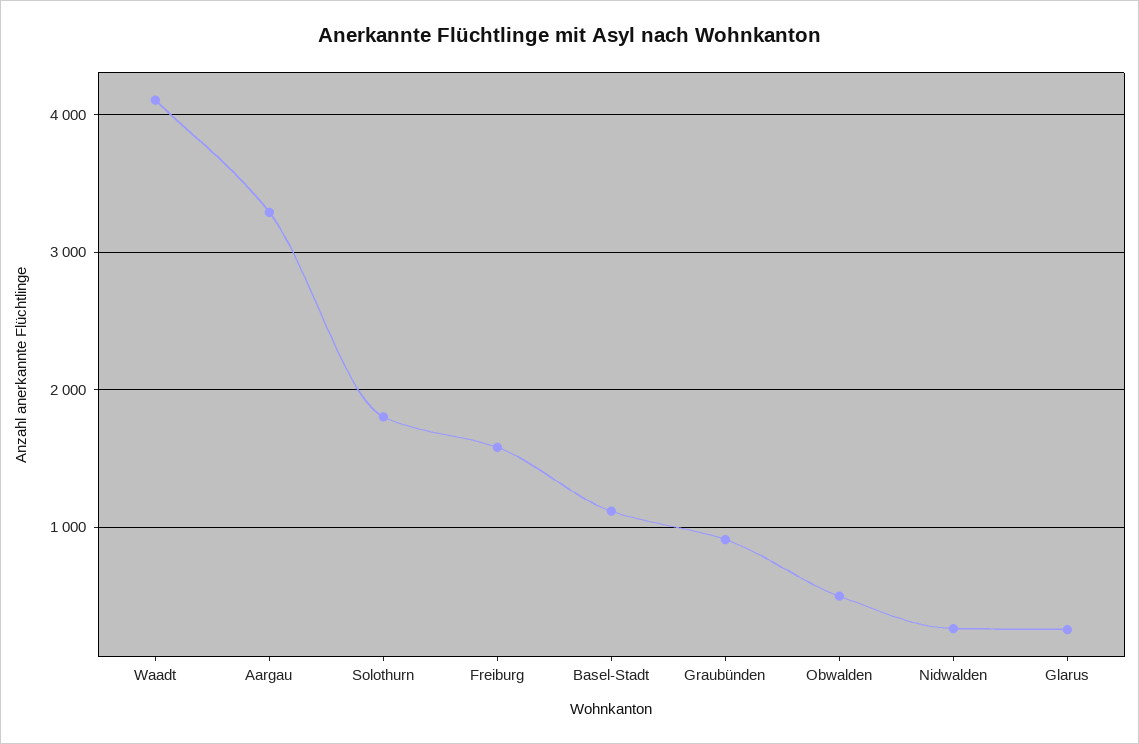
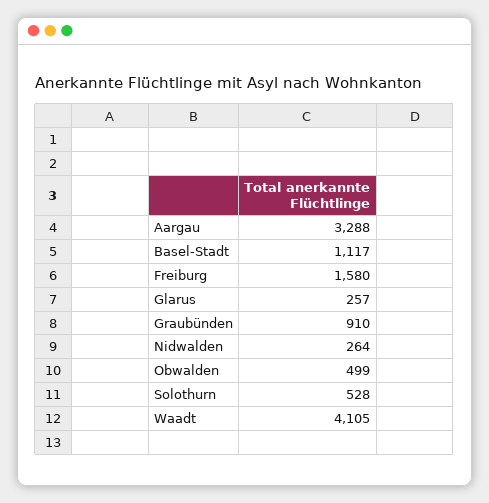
  {
    "Waadt": 4105,
    "Aargau": 3288,
-   "Solothurn": 1800,
+   "Solothurn": 528,
    "Freiburg": 1580,
    "Basel-Stadt": 1117,
    "Graubünden": 910,
    "Obwalden": 499,
    "Nidwalden": 264,
    "Glarus": 257
  }

